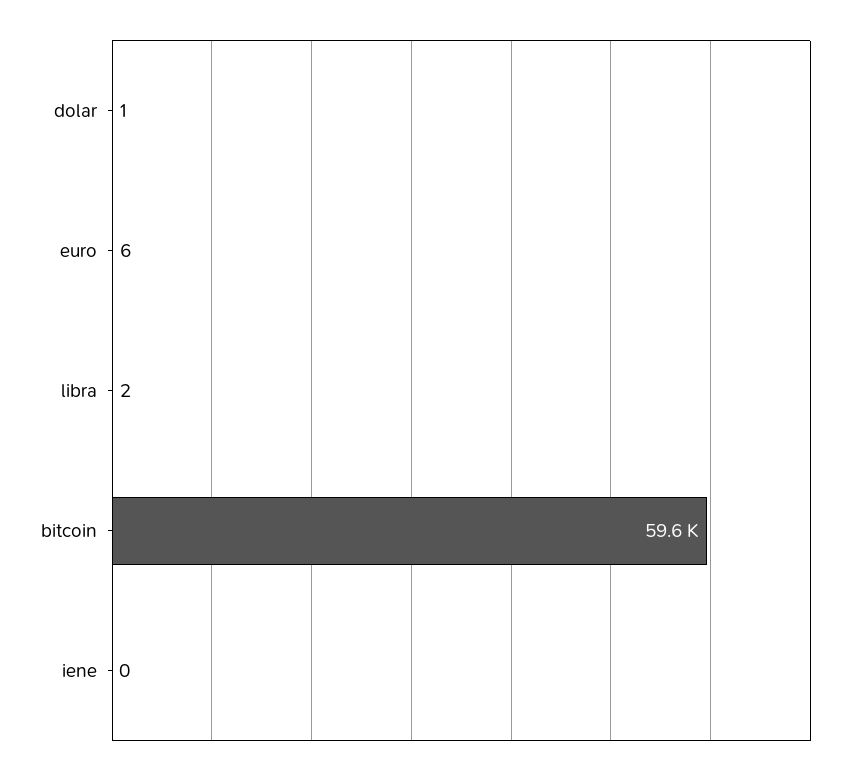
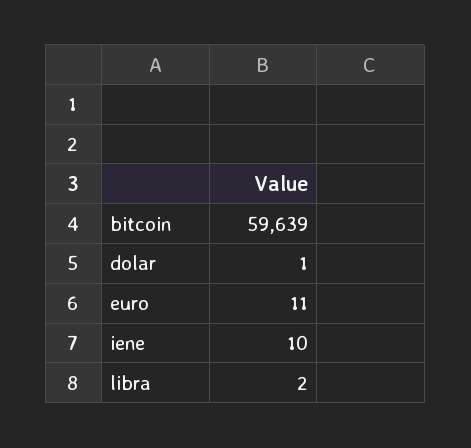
  {
    "dolar": 1,
-   "euro": 6,
+   "euro": 11,
    "libra": 2,
    "bitcoin": 59639,
-   "iene": 0
+   "iene": 10
  }

